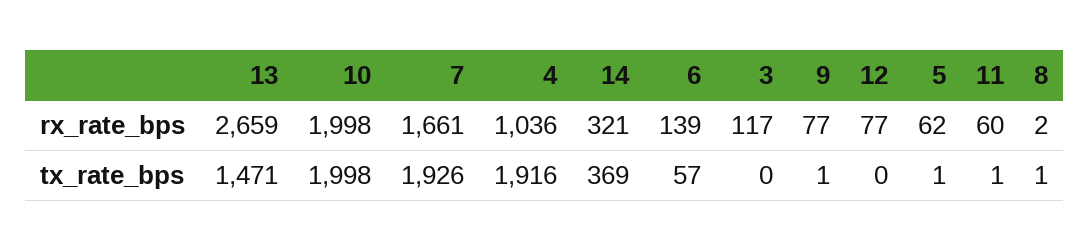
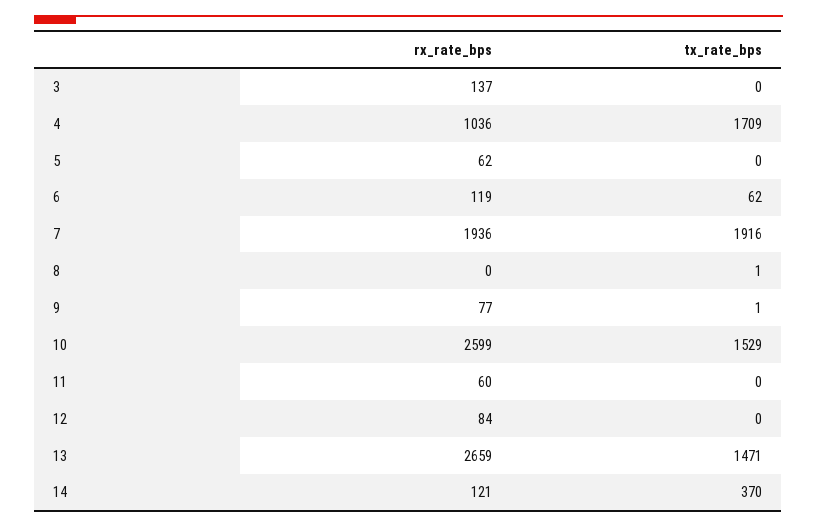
  {
    "13": {
      "rx_rate_bps": 2659,
      "tx_rate_bps": 1471
    },
    "10": {
-     "rx_rate_bps": 1998,
+     "rx_rate_bps": 2599,
-     "tx_rate_bps": 1998
+     "tx_rate_bps": 1529
    },
    "7": {
-     "rx_rate_bps": 1661,
+     "rx_rate_bps": 1936,
-     "tx_rate_bps": 1926
+     "tx_rate_bps": 1916
    },
    "4": {
      "rx_rate_bps": 1036,
-     "tx_rate_bps": 1916
+     "tx_rate_bps": 1709
    },
    "14": {
-     "rx_rate_bps": 321,
+     "rx_rate_bps": 121,
-     "tx_rate_bps": 369
+     "tx_rate_bps": 370
    },
    "6": {
-     "rx_rate_bps": 139,
+     "rx_rate_bps": 119,
-     "tx_rate_bps": 57
+     "tx_rate_bps": 62
    },
    "3": {
-     "rx_rate_bps": 117,
+     "rx_rate_bps": 137,
      "tx_rate_bps": 0
    },
    "9": {
      "rx_rate_bps": 77,
      "tx_rate_bps": 1
    },
    "12": {
-     "rx_rate_bps": 77,
+     "rx_rate_bps": 84,
      "tx_rate_bps": 0
    },
    "5": {
      "rx_rate_bps": 62,
-     "tx_rate_bps": 1
+     "tx_rate_bps": 0
    },
    "11": {
      "rx_rate_bps": 60,
-     "tx_rate_bps": 1
+     "tx_rate_bps": 0
    },
    "8": {
-     "rx_rate_bps": 2,
+     "rx_rate_bps": 0,
      "tx_rate_bps": 1
    }
  }

